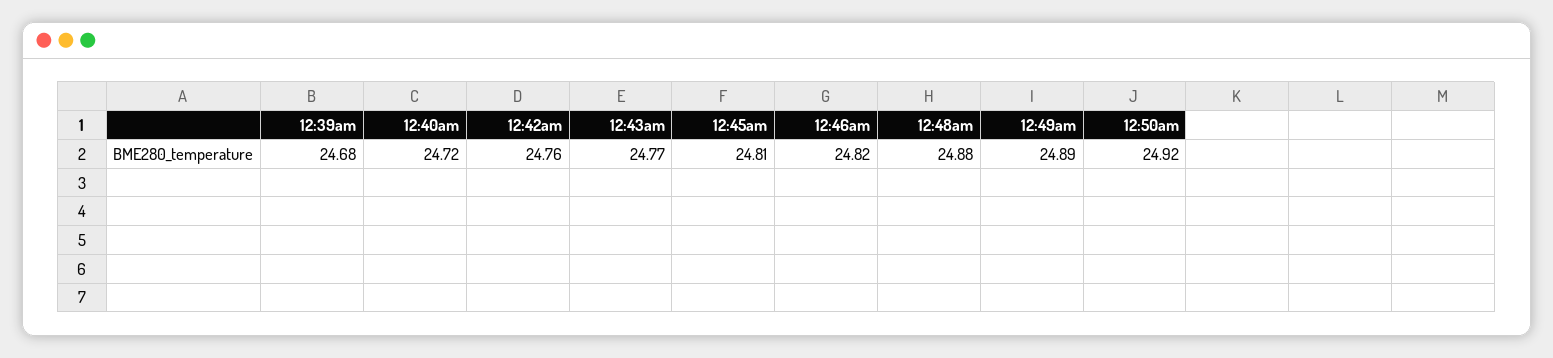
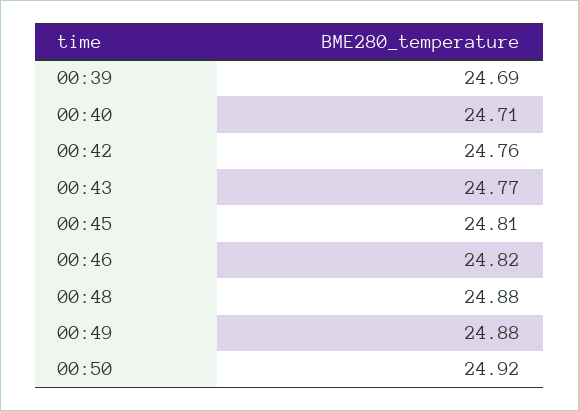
  {
-   "12:39am": 24.68,
+   "12:39am": 24.69,
-   "12:40am": 24.72,
+   "12:40am": 24.71,
    "12:42am": 24.76,
    "12:43am": 24.77,
    "12:45am": 24.81,
    "12:46am": 24.82,
    "12:48am": 24.88,
-   "12:49am": 24.89,
+   "12:49am": 24.88,
    "12:50am": 24.92
  }

